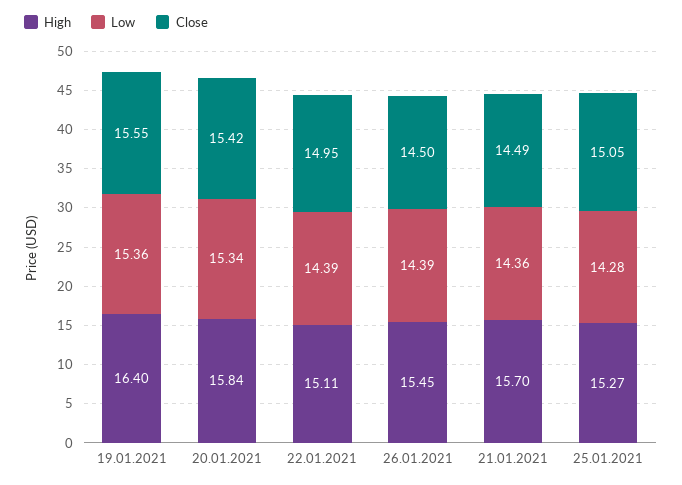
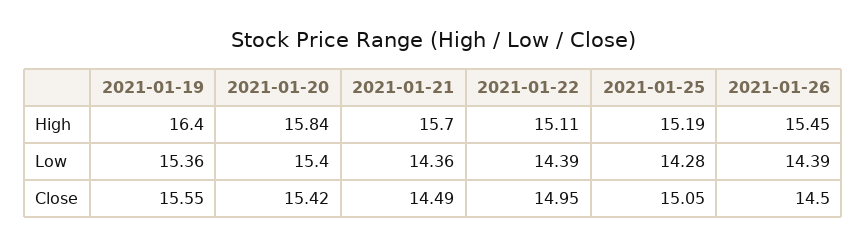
  {
    "High": {
      "19.01.2021": 16.4,
      "20.01.2021": 15.84,
      "22.01.2021": 15.11,
      "26.01.2021": 15.45,
      "21.01.2021": 15.7,
-     "25.01.2021": 15.27
+     "25.01.2021": 15.19
    },
    "Low": {
      "19.01.2021": 15.36,
-     "20.01.2021": 15.34,
+     "20.01.2021": 15.4,
      "22.01.2021": 14.39,
      "26.01.2021": 14.39,
      "21.01.2021": 14.36,
      "25.01.2021": 14.28
    },
    "Close": {
      "19.01.2021": 15.55,
      "20.01.2021": 15.42,
      "22.01.2021": 14.95,
      "26.01.2021": 14.5,
      "21.01.2021": 14.49,
      "25.01.2021": 15.05
    }
  }

